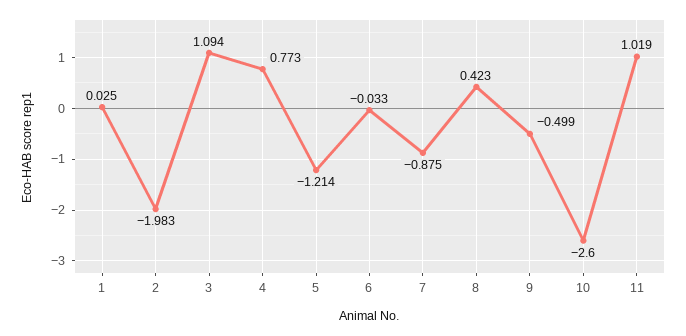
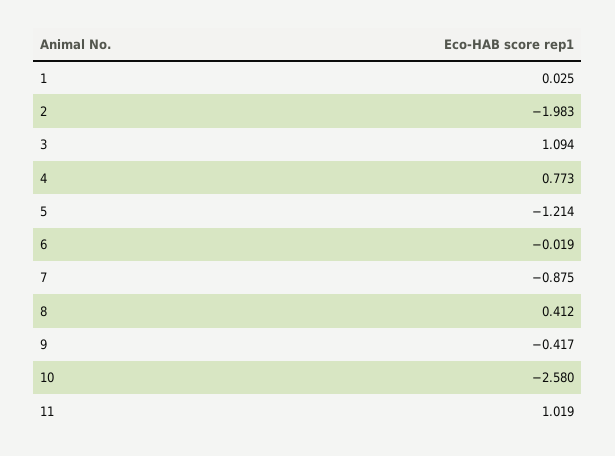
  {
    "1": 0.025,
    "2": -1.983,
    "3": 1.094,
    "4": 0.773,
    "5": -1.214,
-   "6": -0.033,
+   "6": -0.019,
    "7": -0.875,
-   "8": 0.423,
+   "8": 0.412,
-   "9": -0.499,
+   "9": -0.417,
-   "10": -2.6,
+   "10": -2.58,
    "11": 1.019
  }

